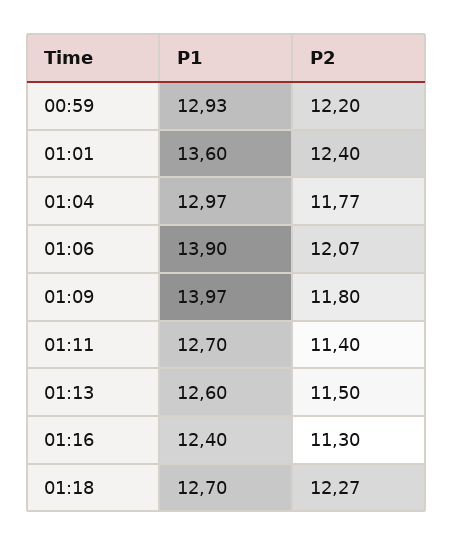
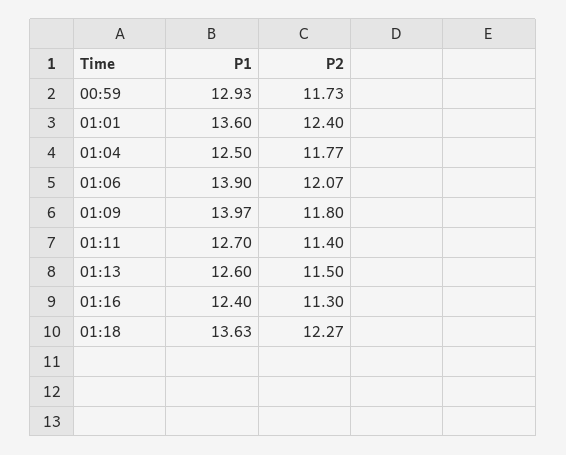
  {
    "P1": {
      "00:59": 12.93,
      "01:01": 13.6,
-     "01:04": 12.97,
+     "01:04": 12.5,
      "01:06": 13.9,
      "01:09": 13.97,
      "01:11": 12.7,
      "01:13": 12.6,
      "01:16": 12.4,
-     "01:18": 12.7
+     "01:18": 13.63
    },
    "P2": {
-     "00:59": 12.2,
+     "00:59": 11.73,
      "01:01": 12.4,
      "01:04": 11.77,
      "01:06": 12.07,
      "01:09": 11.8,
      "01:11": 11.4,
      "01:13": 11.5,
      "01:16": 11.3,
      "01:18": 12.27
    }
  }

